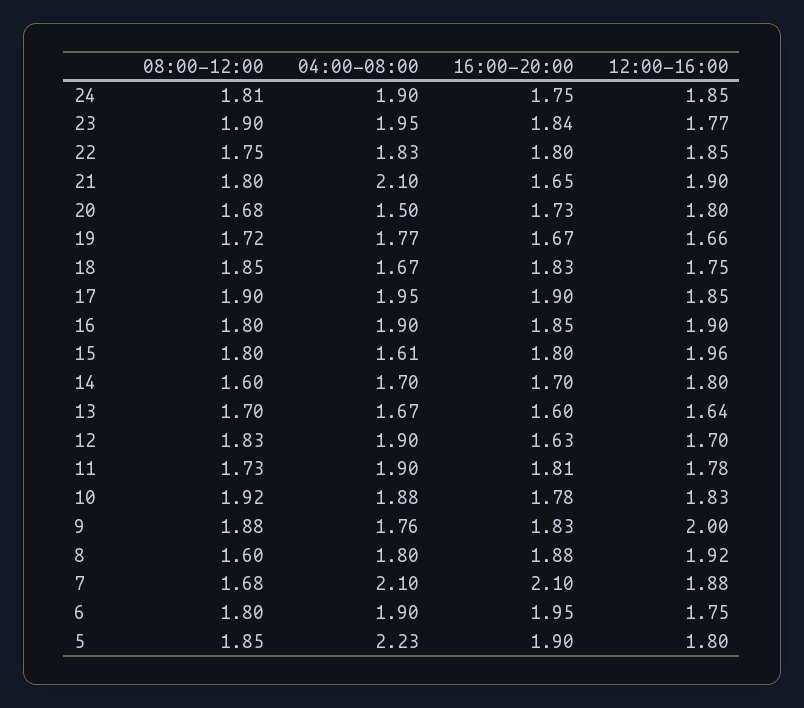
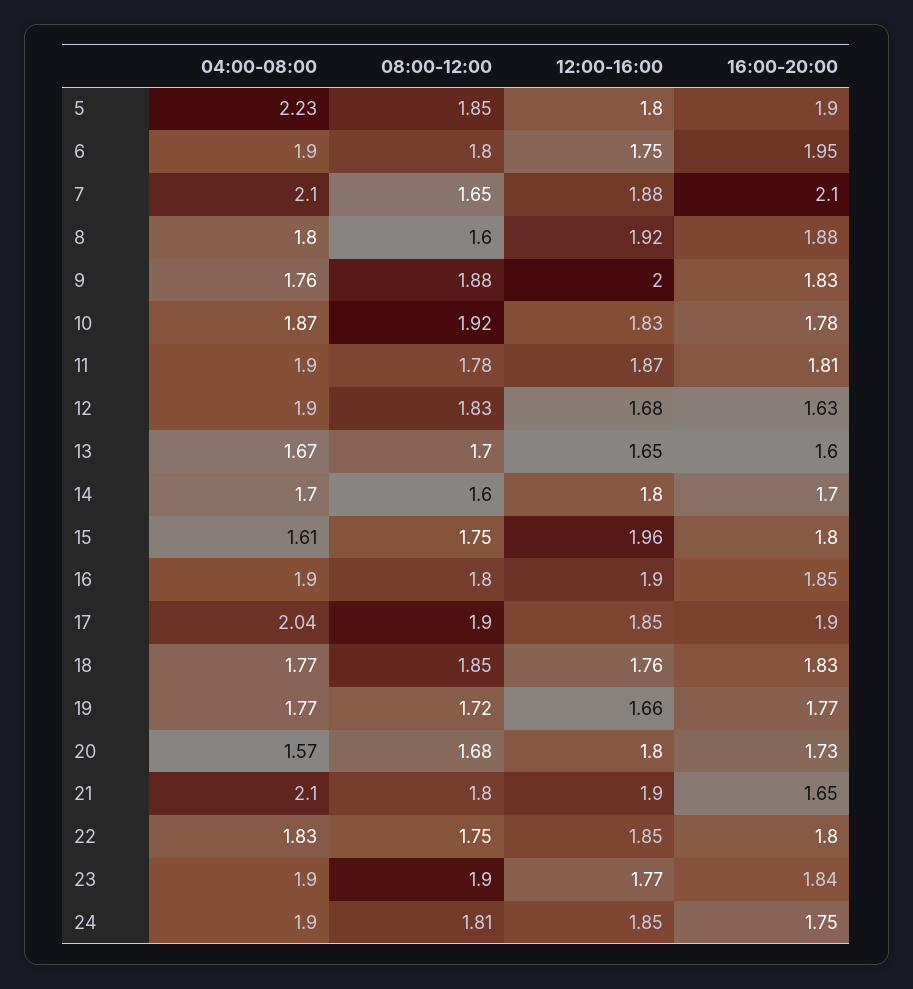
  {
    "08:00-12:00": {
      "24": 1.81,
      "23": 1.9,
      "22": 1.75,
      "21": 1.8,
      "20": 1.68,
      "19": 1.72,
      "18": 1.85,
      "17": 1.9,
      "16": 1.8,
-     "15": 1.8,
+     "15": 1.75,
      "14": 1.6,
      "13": 1.7,
      "12": 1.83,
-     "11": 1.73,
+     "11": 1.78,
      "10": 1.92,
      "9": 1.88,
      "8": 1.6,
-     "7": 1.68,
+     "7": 1.65,
      "6": 1.8,
      "5": 1.85
    },
    "04:00-08:00": {
      "24": 1.9,
-     "23": 1.95,
+     "23": 1.9,
      "22": 1.83,
      "21": 2.1,
-     "20": 1.5,
+     "20": 1.57,
      "19": 1.77,
-     "18": 1.67,
+     "18": 1.77,
-     "17": 1.95,
+     "17": 2.04,
      "16": 1.9,
      "15": 1.61,
      "14": 1.7,
      "13": 1.67,
      "12": 1.9,
      "11": 1.9,
-     "10": 1.88,
+     "10": 1.87,
      "9": 1.76,
      "8": 1.8,
      "7": 2.1,
      "6": 1.9,
      "5": 2.23
    },
    "16:00-20:00": {
      "24": 1.75,
      "23": 1.84,
      "22": 1.8,
      "21": 1.65,
      "20": 1.73,
-     "19": 1.67,
+     "19": 1.77,
      "18": 1.83,
      "17": 1.9,
      "16": 1.85,
      "15": 1.8,
      "14": 1.7,
      "13": 1.6,
      "12": 1.63,
      "11": 1.81,
      "10": 1.78,
      "9": 1.83,
      "8": 1.88,
      "7": 2.1,
      "6": 1.95,
      "5": 1.9
    },
    "12:00-16:00": {
      "24": 1.85,
      "23": 1.77,
      "22": 1.85,
      "21": 1.9,
      "20": 1.8,
      "19": 1.66,
-     "18": 1.75,
+     "18": 1.76,
      "17": 1.85,
      "16": 1.9,
      "15": 1.96,
      "14": 1.8,
-     "13": 1.64,
+     "13": 1.65,
-     "12": 1.7,
+     "12": 1.68,
-     "11": 1.78,
+     "11": 1.87,
      "10": 1.83,
      "9": 2,
      "8": 1.92,
      "7": 1.88,
      "6": 1.75,
      "5": 1.8
    }
  }

